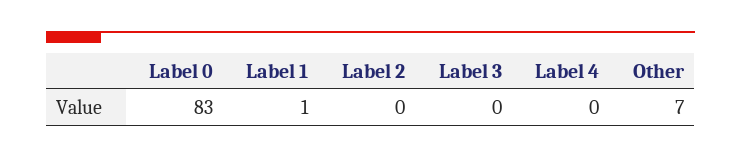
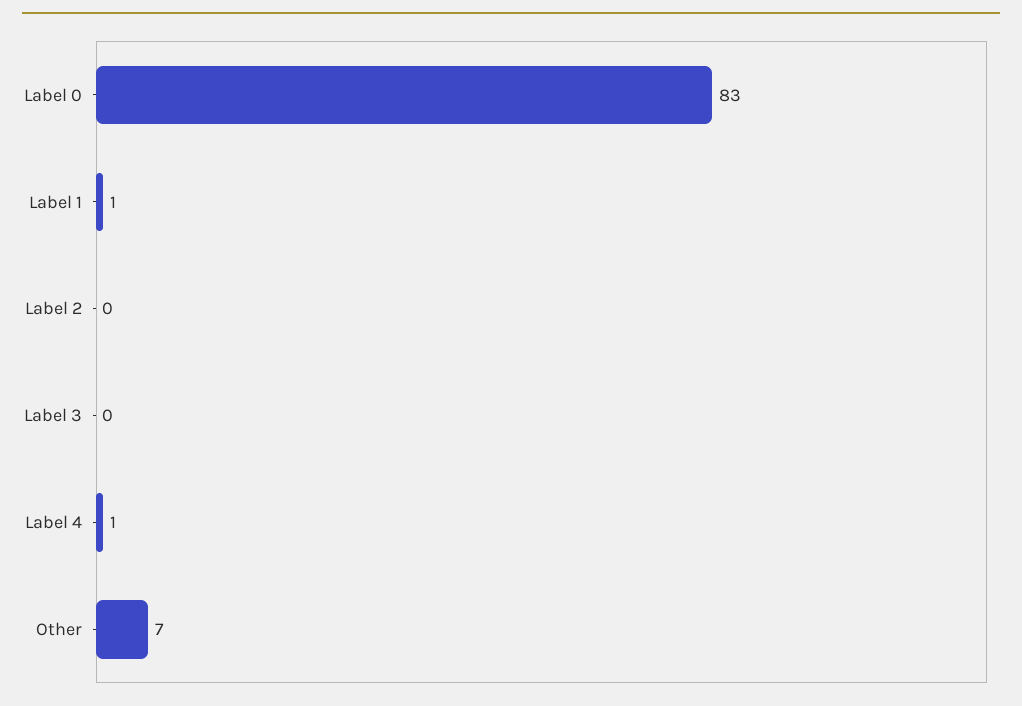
  {
    "Label 0": 83,
    "Label 1": 1,
    "Label 2": 0,
    "Label 3": 0,
-   "Label 4": 0,
+   "Label 4": 1,
    "Other": 7
  }

